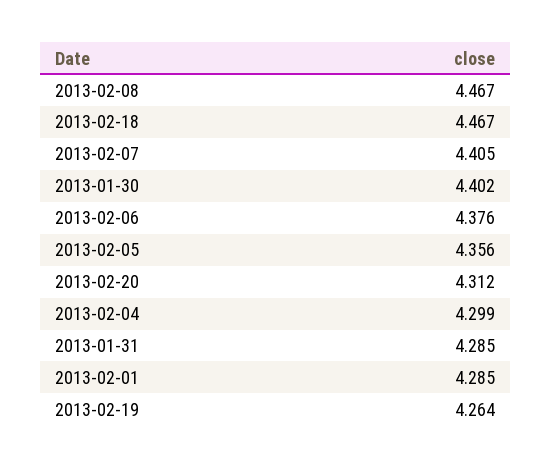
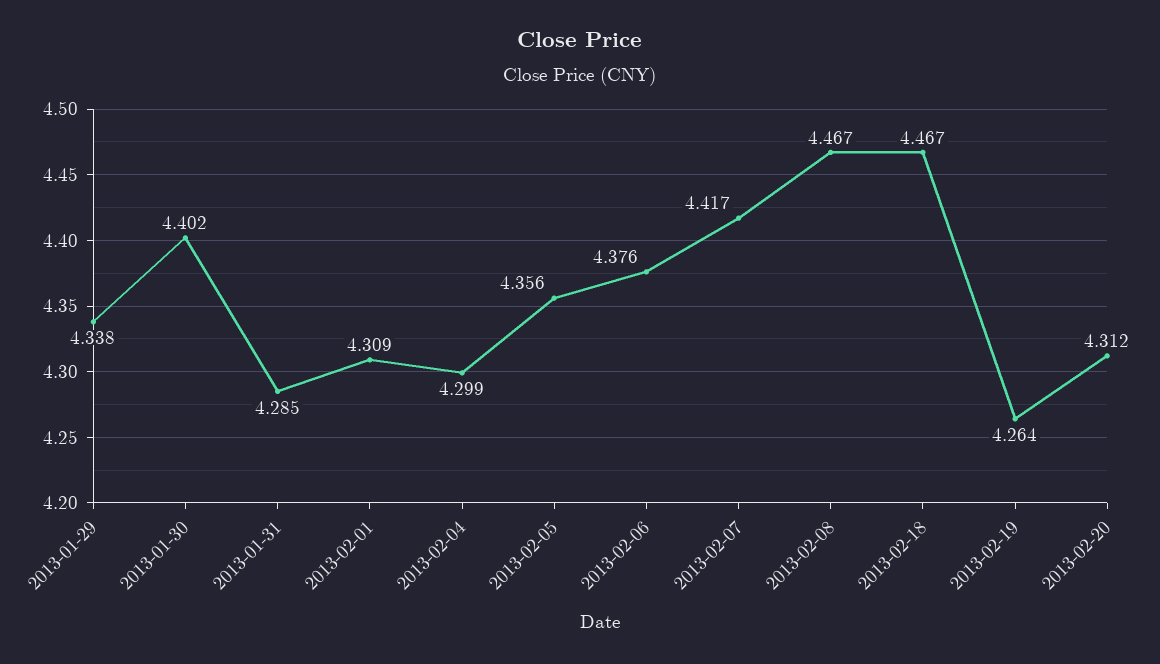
  {
    "2013-02-08": 4.467,
    "2013-02-18": 4.467,
-   "2013-02-07": 4.405,
+   "2013-02-07": 4.417,
    "2013-01-30": 4.402,
    "2013-02-06": 4.376,
    "2013-02-05": 4.356,
    "2013-02-20": 4.312,
    "2013-02-04": 4.299,
    "2013-01-31": 4.285,
-   "2013-02-01": 4.285,
+   "2013-02-01": 4.309,
-   "2013-02-19": 4.264
+   "2013-02-19": 4.264,
+   "2013-01-29": 4.338
  }

